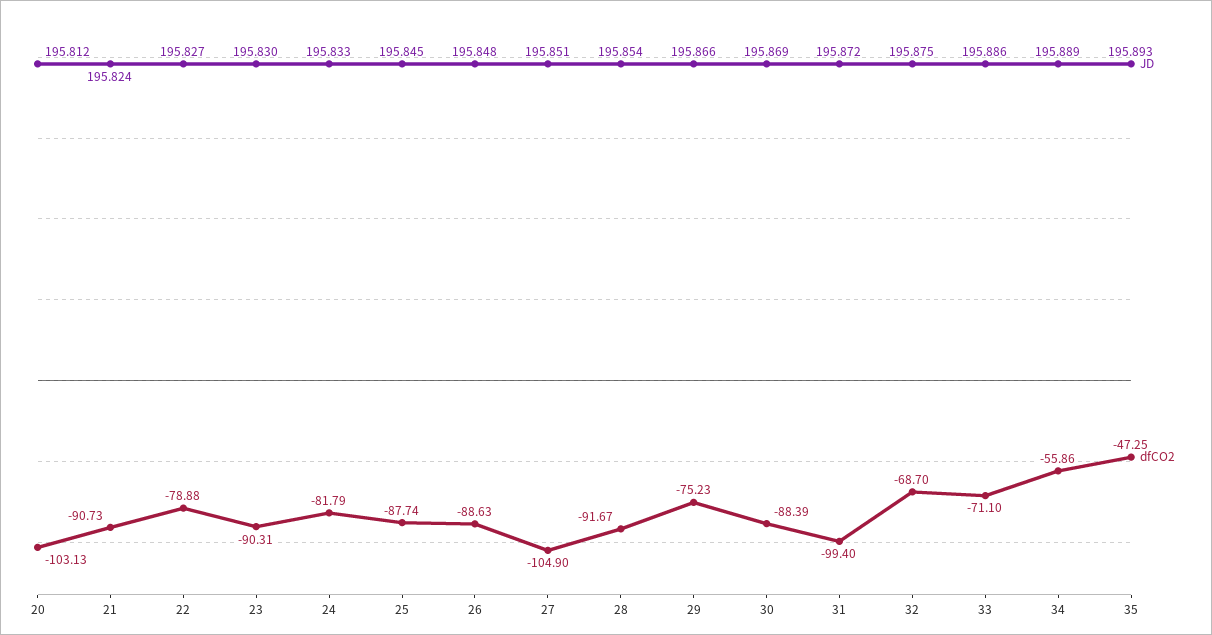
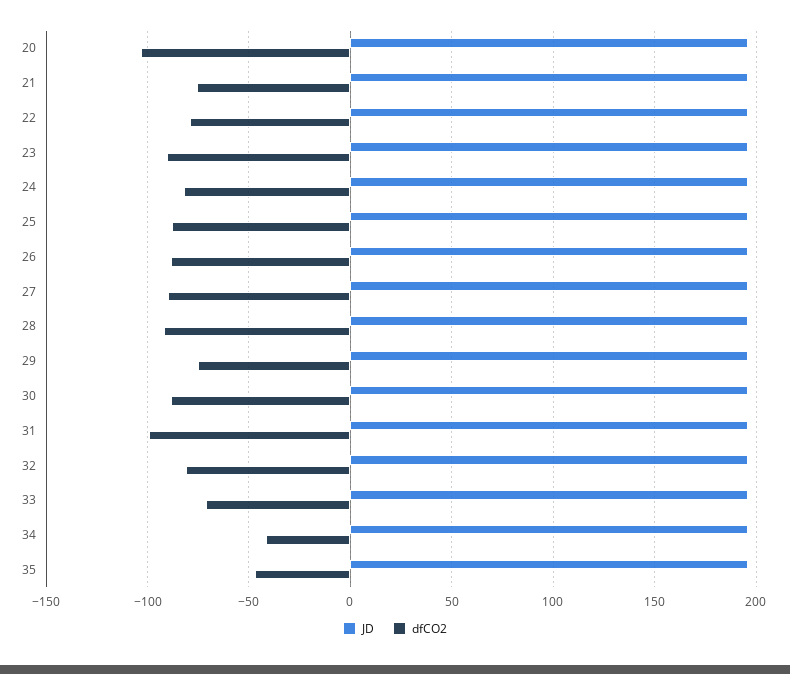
  {
    "JD": {
      "20": 195.812,
      "21": 195.824,
      "22": 195.827,
      "23": 195.83,
      "24": 195.833,
      "25": 195.845,
      "26": 195.848,
      "27": 195.851,
      "28": 195.854,
      "29": 195.866,
      "30": 195.869,
      "31": 195.872,
      "32": 195.875,
      "33": 195.886,
      "34": 195.889,
      "35": 195.893
    },
    "dfCO2": {
      "20": -103.13,
-     "21": -90.73,
+     "21": -75,
      "22": -78.88,
      "23": -90.31,
      "24": -81.79,
      "25": -87.74,
      "26": -88.63,
-     "27": -104.9,
+     "27": -90,
      "28": -91.67,
      "29": -75.23,
      "30": -88.39,
      "31": -99.4,
-     "32": -68.7,
+     "32": -80,
      "33": -71.1,
-     "34": -55.86,
+     "34": -40,
      "35": -47.25
    }
  }

